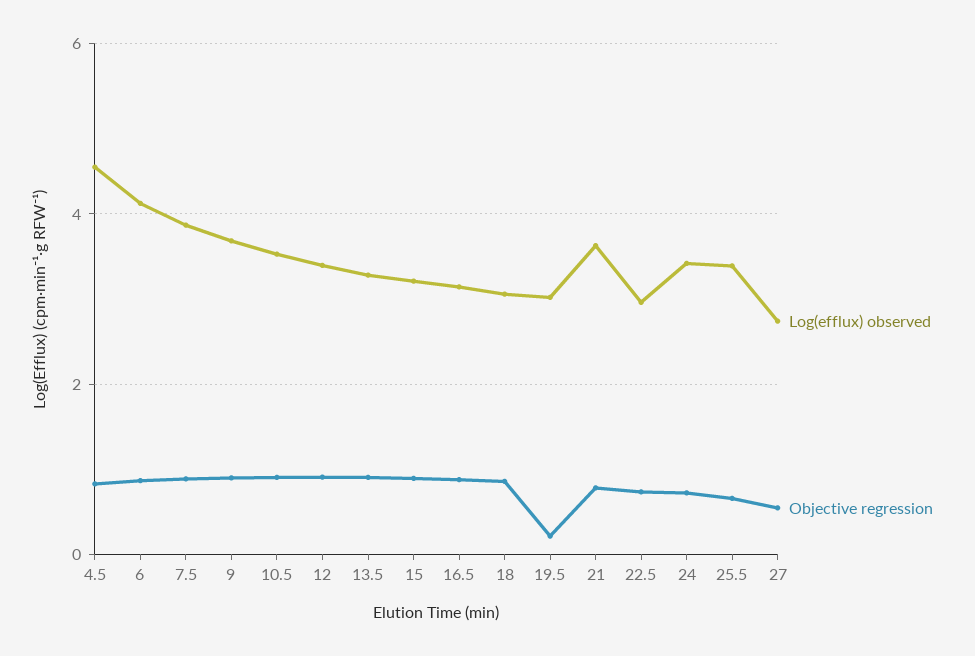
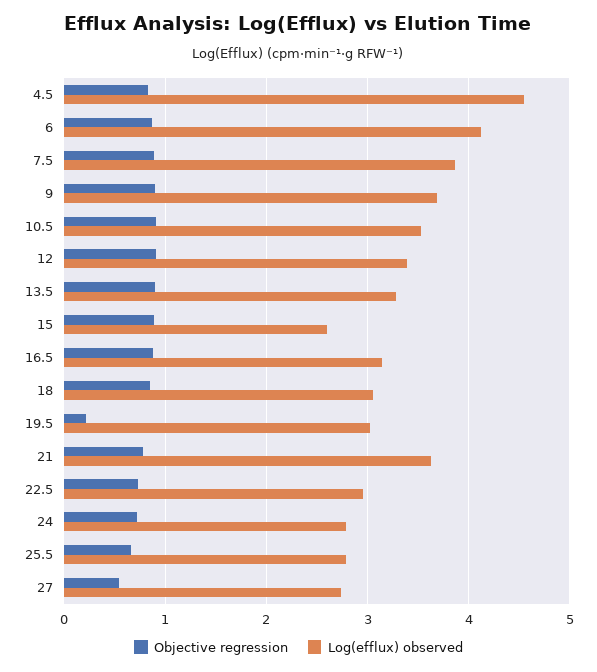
  {
    "Log(efflux) observed": {
      "4.5": 4.5,
      "6": 4.1,
      "7.5": 3.9,
      "9": 3.7,
      "10.5": 3.5,
      "12": 3.4,
      "13.5": 3.3,
-     "15": 3.2,
+     "15": 2.6,
      "16.5": 3.1,
      "18": 3.1,
      "19.5": 3,
      "21": 3.6,
      "22.5": 3,
-     "24": 3.4,
+     "24": 2.8,
-     "25.5": 3.4,
+     "25.5": 2.8,
      "27": 2.7
    },
    "Objective regression": {
      "4.5": 0.8,
      "6": 0.9,
      "7.5": 0.9,
      "9": 0.9,
      "10.5": 0.9,
      "12": 0.9,
      "13.5": 0.9,
      "15": 0.9,
      "16.5": 0.9,
      "18": 0.9,
      "19.5": 0.2,
      "21": 0.8,
      "22.5": 0.7,
      "24": 0.7,
      "25.5": 0.7,
      "27": 0.5
    }
  }

